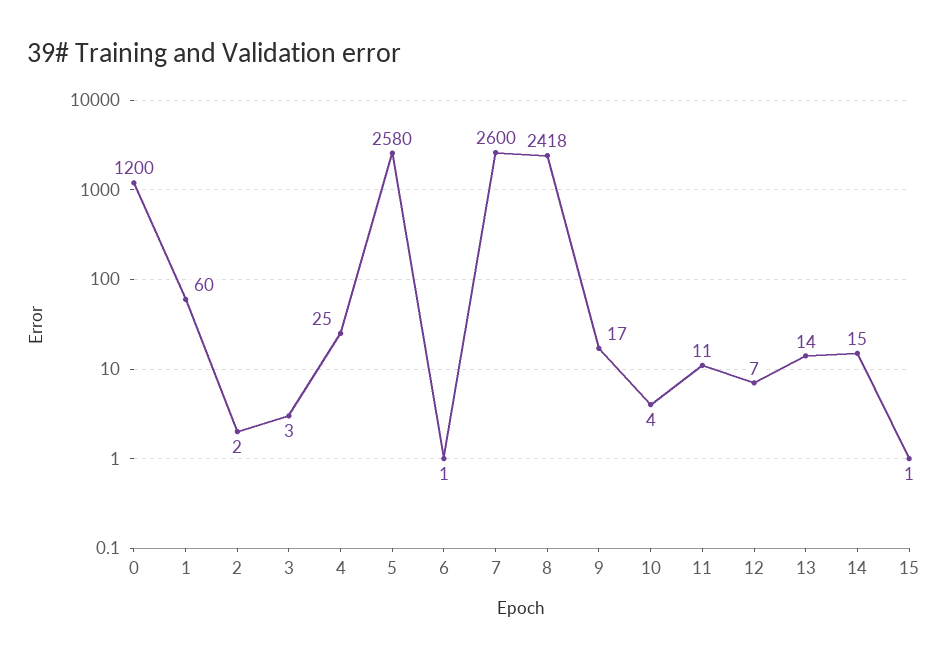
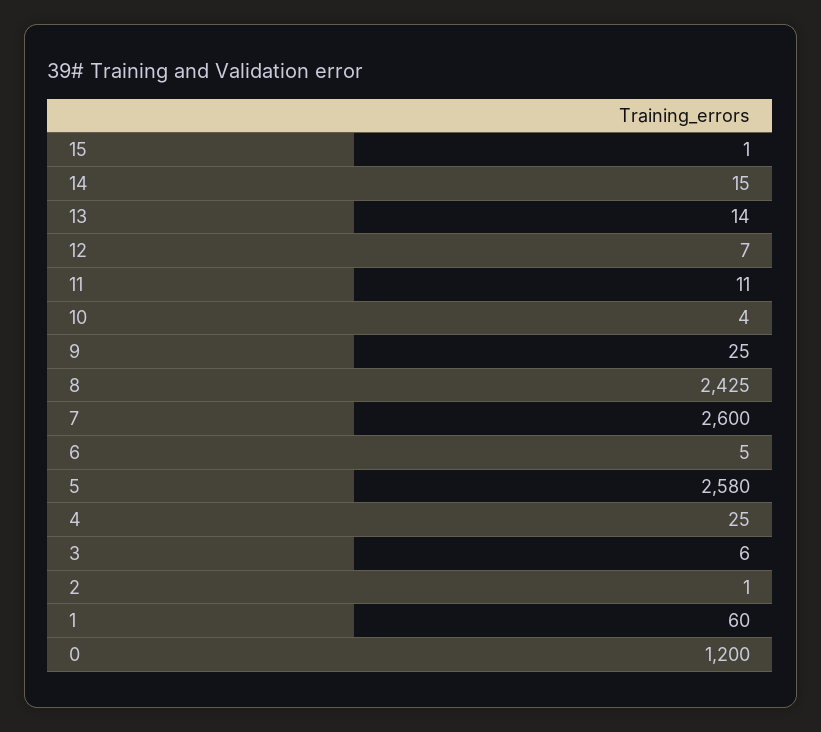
  {
    "0": 1200,
    "1": 60,
-   "2": 2,
+   "2": 1,
-   "3": 3,
+   "3": 6,
    "4": 25,
    "5": 2580,
-   "6": 1,
+   "6": 5,
    "7": 2600,
-   "8": 2418,
+   "8": 2425,
-   "9": 17,
+   "9": 25,
    "10": 4,
    "11": 11,
    "12": 7,
    "13": 14,
    "14": 15,
    "15": 1
  }

